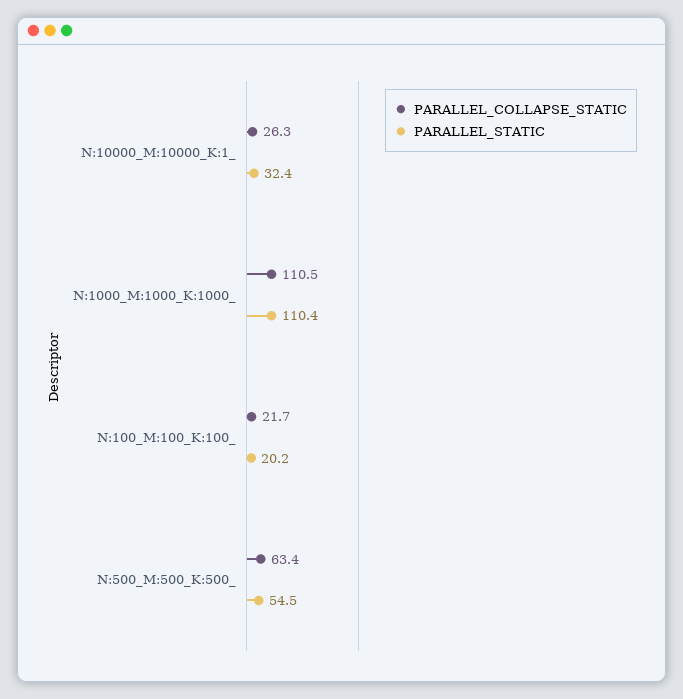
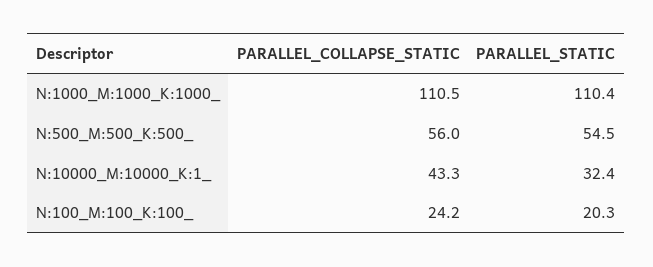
  {
    "PARALLEL_COLLAPSE_STATIC": {
-     "N:10000_M:10000_K:1_": 26.3,
+     "N:10000_M:10000_K:1_": 43.3,
      "N:1000_M:1000_K:1000_": 110.5,
-     "N:100_M:100_K:100_": 21.7,
+     "N:100_M:100_K:100_": 24.2,
-     "N:500_M:500_K:500_": 63.4
+     "N:500_M:500_K:500_": 56
    },
    "PARALLEL_STATIC": {
      "N:10000_M:10000_K:1_": 32.4,
      "N:1000_M:1000_K:1000_": 110.4,
-     "N:100_M:100_K:100_": 20.2,
+     "N:100_M:100_K:100_": 20.3,
      "N:500_M:500_K:500_": 54.5
    }
  }

